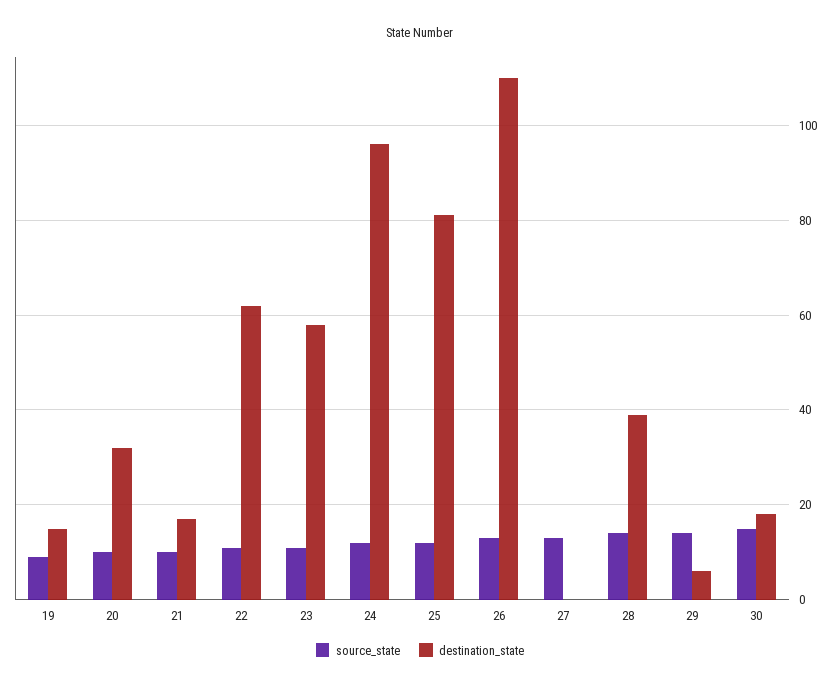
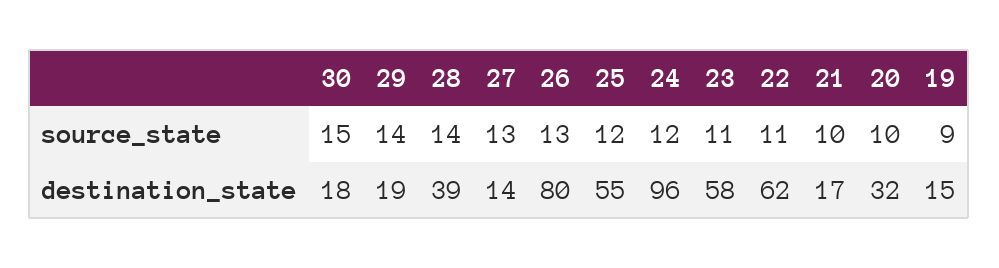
  {
    "source_state": {
      "19": 9,
      "20": 10,
      "21": 10,
      "22": 11,
      "23": 11,
      "24": 12,
      "25": 12,
      "26": 13,
      "27": 13,
      "28": 14,
      "29": 14,
      "30": 15
    },
    "destination_state": {
      "19": 15,
      "20": 32,
      "21": 17,
      "22": 62,
      "23": 58,
      "24": 96,
-     "25": 80,
+     "25": 55,
-     "26": 110,
+     "26": 80,
-     "27": 0,
+     "27": 14,
      "28": 39,
-     "29": 5,
+     "29": 19,
      "30": 18
    }
  }

